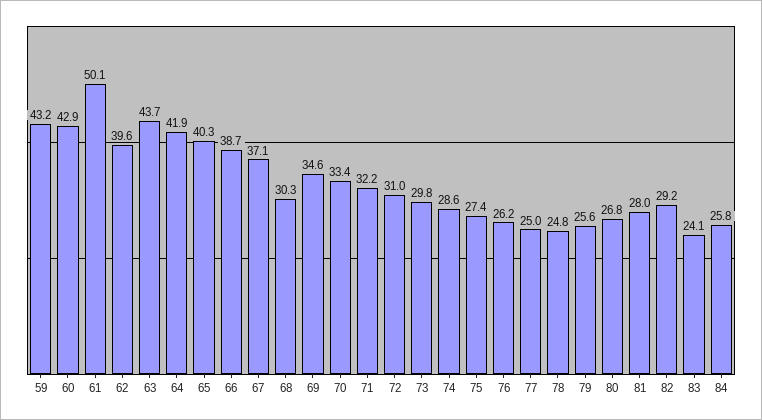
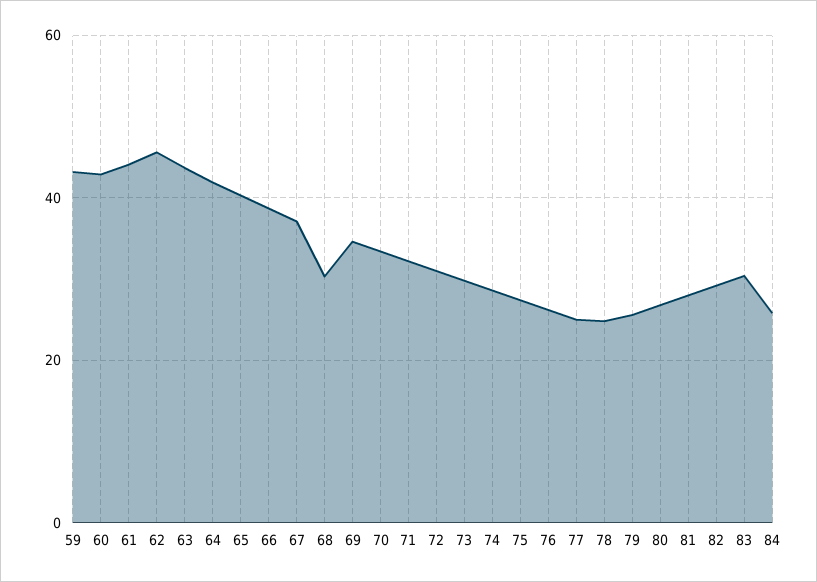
  {
    "59": 43.2,
    "60": 42.9,
-   "61": 50.1,
+   "61": 44,
-   "62": 39.6,
+   "62": 46,
    "63": 43.7,
    "64": 41.9,
    "65": 40.3,
    "66": 38.7,
    "67": 37.1,
    "68": 30.3,
    "69": 34.6,
    "70": 33.4,
    "71": 32.2,
    "72": 31,
    "73": 29.8,
    "74": 28.6,
    "75": 27.4,
    "76": 26.2,
    "77": 25,
    "78": 24.8,
    "79": 25.6,
    "80": 26.8,
    "81": 28,
    "82": 29.2,
-   "83": 24.1,
+   "83": 30,
    "84": 25.8
  }

